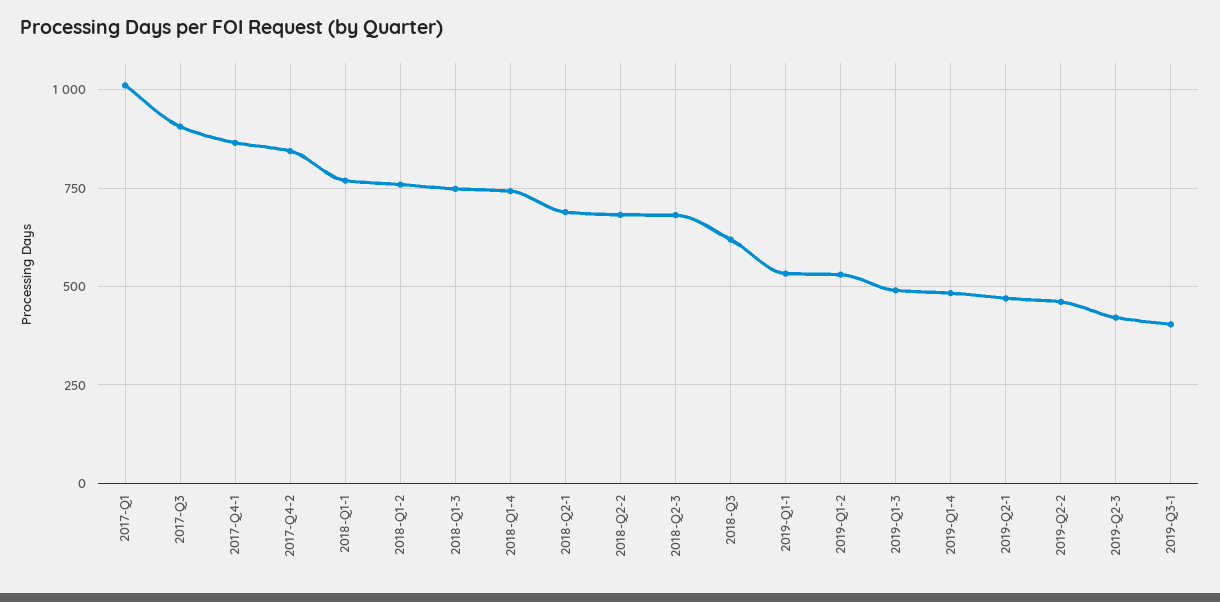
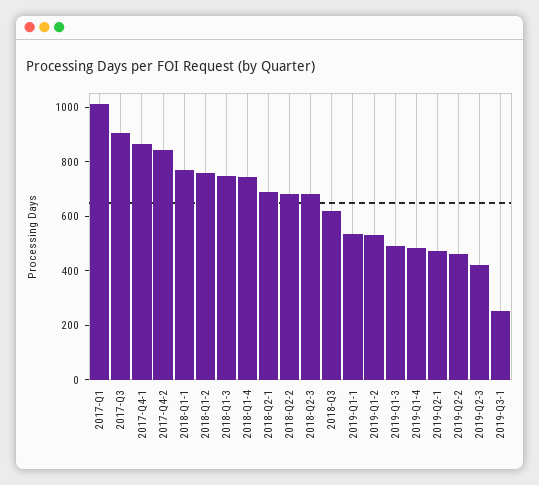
  {
    "2017-Q1": 1000,
    "2017-Q3": 900,
    "2017-Q4-1": 875,
    "2017-Q4-2": 850,
    "2018-Q1-1": 775,
    "2018-Q1-2": 750,
    "2018-Q1-3": 750,
    "2018-Q1-4": 750,
    "2018-Q2-1": 700,
    "2018-Q2-2": 675,
    "2018-Q2-3": 675,
    "2018-Q3": 625,
    "2019-Q1-1": 525,
    "2019-Q1-2": 525,
    "2019-Q1-3": 500,
    "2019-Q1-4": 475,
    "2019-Q2-1": 475,
    "2019-Q2-2": 450,
    "2019-Q2-3": 425,
-   "2019-Q3-1": 400
+   "2019-Q3-1": 250
  }

